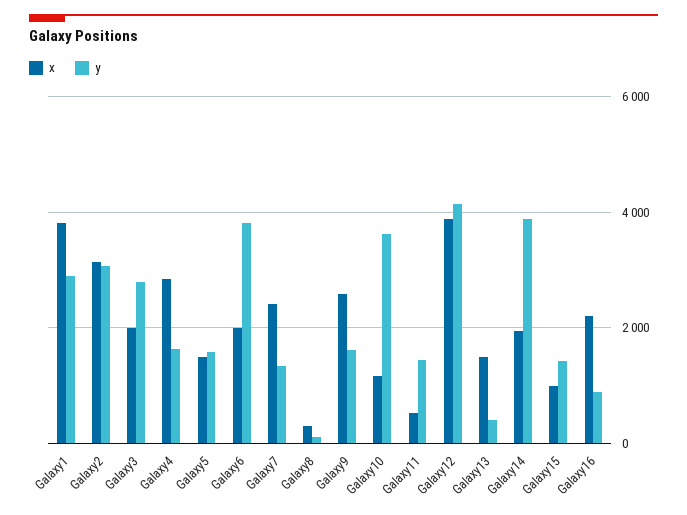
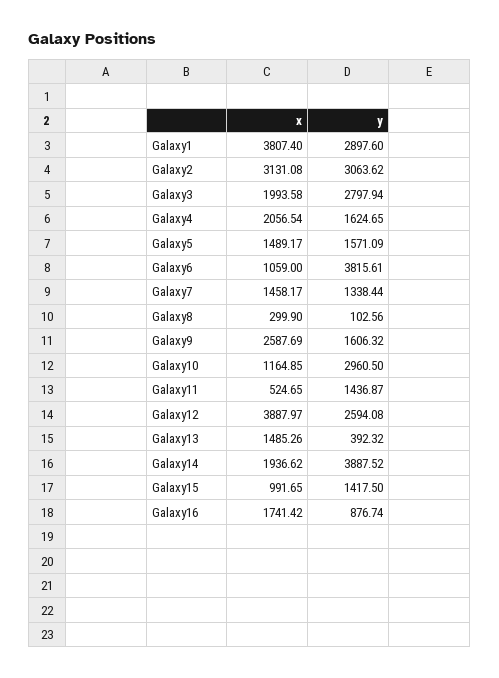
  {
    "x": {
      "Galaxy1": 3807.4,
      "Galaxy2": 3131.08,
      "Galaxy3": 1993.58,
-     "Galaxy4": 2800,
+     "Galaxy4": 2056.54,
      "Galaxy5": 1489.17,
-     "Galaxy6": 2000,
+     "Galaxy6": 1059,
-     "Galaxy7": 2400,
+     "Galaxy7": 1458.17,
      "Galaxy8": 299.9,
      "Galaxy9": 2587.69,
      "Galaxy10": 1164.85,
      "Galaxy11": 524.65,
      "Galaxy12": 3887.97,
      "Galaxy13": 1485.26,
      "Galaxy14": 1936.62,
      "Galaxy15": 991.65,
-     "Galaxy16": 2200
+     "Galaxy16": 1741.42
    },
    "y": {
      "Galaxy1": 2897.6,
      "Galaxy2": 3063.62,
      "Galaxy3": 2797.94,
      "Galaxy4": 1624.65,
      "Galaxy5": 1571.09,
      "Galaxy6": 3815.61,
      "Galaxy7": 1338.44,
      "Galaxy8": 102.56,
      "Galaxy9": 1606.32,
-     "Galaxy10": 3600,
+     "Galaxy10": 2960.5,
      "Galaxy11": 1436.87,
-     "Galaxy12": 4200,
+     "Galaxy12": 2594.08,
      "Galaxy13": 392.32,
      "Galaxy14": 3887.52,
      "Galaxy15": 1417.5,
      "Galaxy16": 876.74
    }
  }

